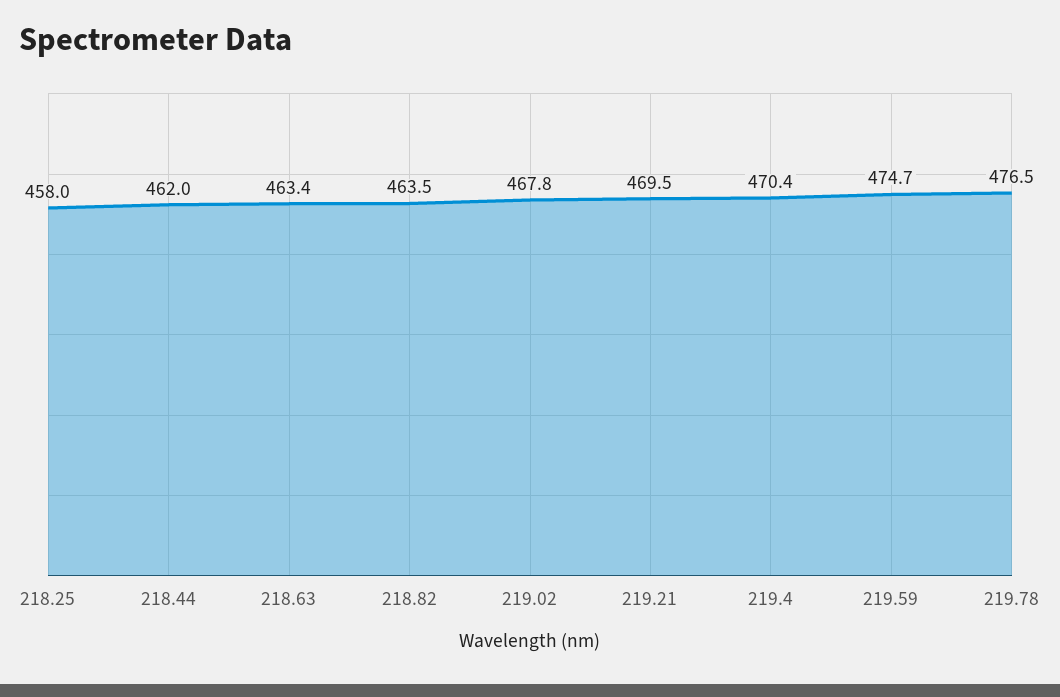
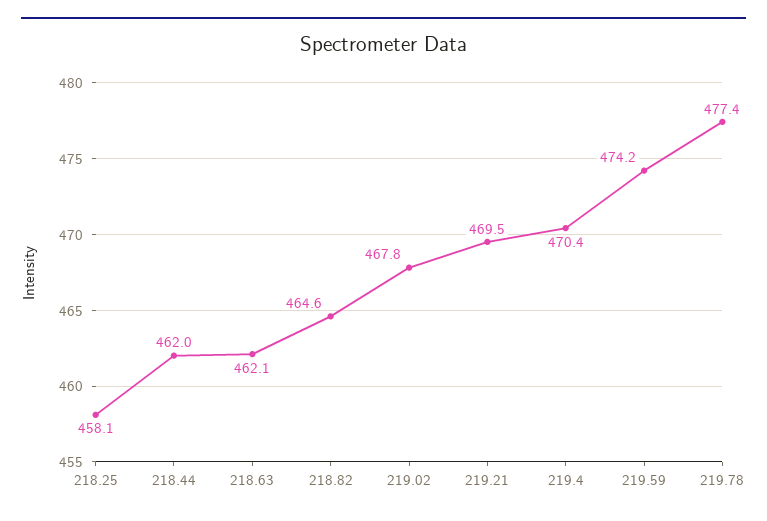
  {
-   "218.25": 458,
+   "218.25": 458.1,
    "218.44": 462,
-   "218.63": 463.4,
+   "218.63": 462.1,
-   "218.82": 463.5,
+   "218.82": 464.6,
    "219.02": 467.8,
    "219.21": 469.5,
    "219.4": 470.4,
-   "219.59": 474.7,
+   "219.59": 474.2,
-   "219.78": 476.5
+   "219.78": 477.4
  }

